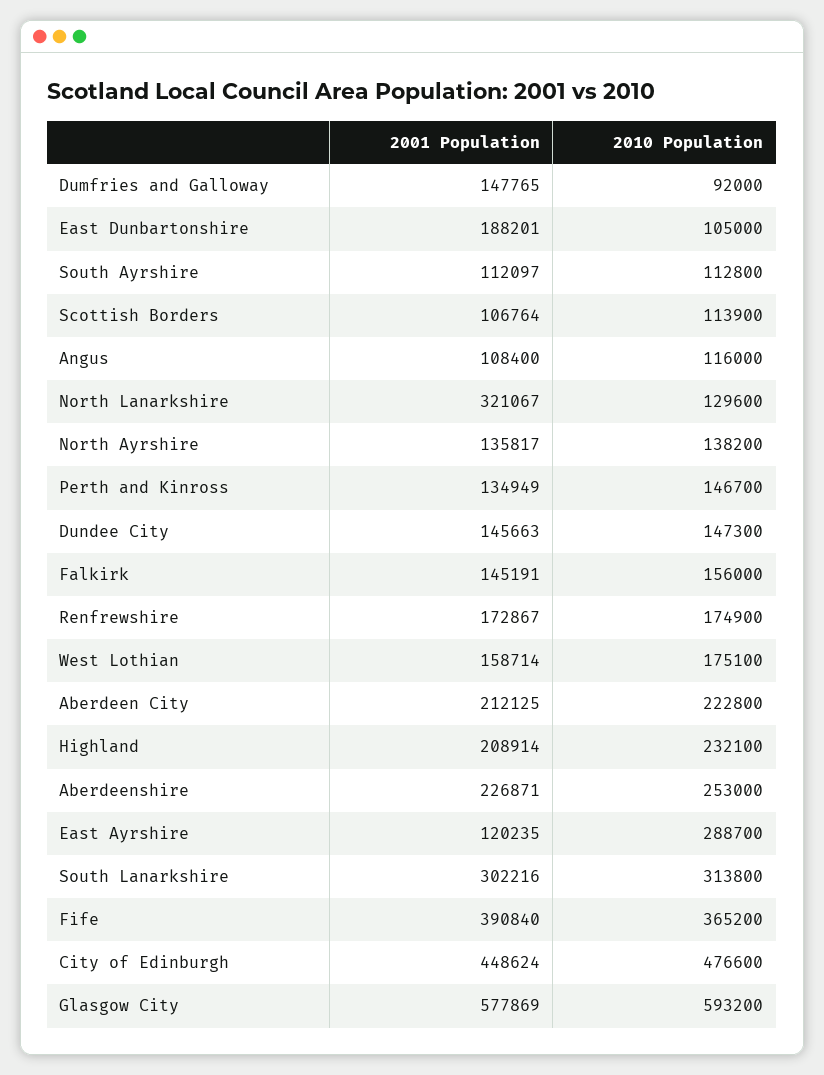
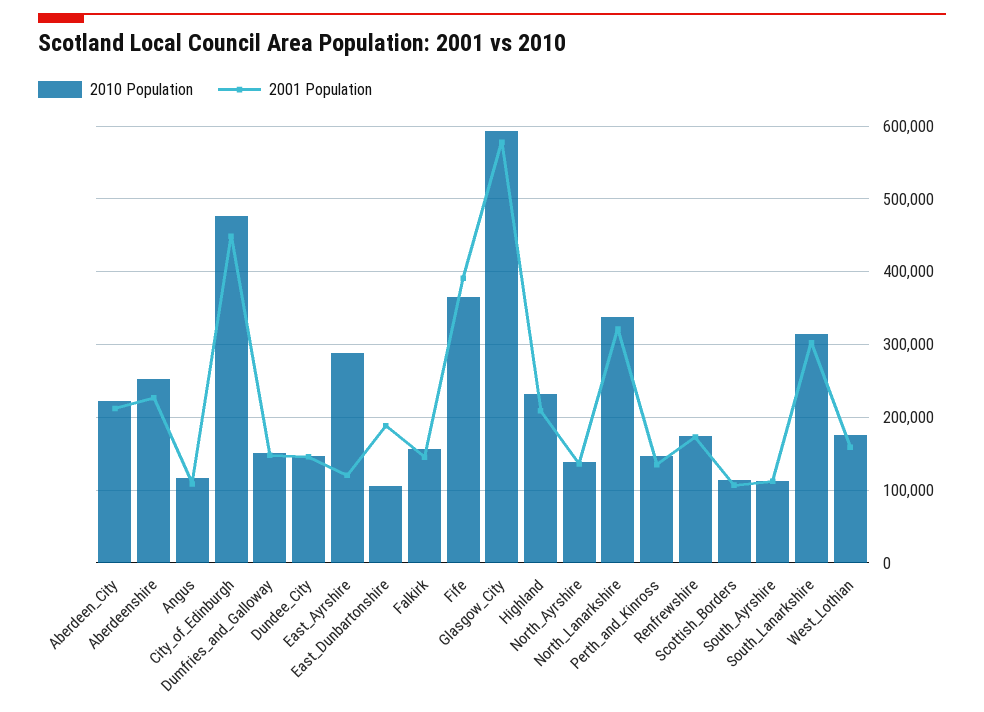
  {
    "2001 Population": {
      "Dumfries and Galloway": 147765,
      "East Dunbartonshire": 188201,
      "South Ayrshire": 112097,
      "Scottish Borders": 106764,
      "Angus": 108400,
      "North Lanarkshire": 321067,
      "North Ayrshire": 135817,
      "Perth and Kinross": 134949,
      "Dundee City": 145663,
      "Falkirk": 145191,
      "Renfrewshire": 172867,
      "West Lothian": 158714,
      "Aberdeen City": 212125,
      "Highland": 208914,
      "Aberdeenshire": 226871,
      "East Ayrshire": 120235,
      "South Lanarkshire": 302216,
      "Fife": 390840,
      "City of Edinburgh": 448624,
      "Glasgow City": 577869
    },
    "2010 Population": {
-     "Dumfries and Galloway": 92000,
+     "Dumfries and Galloway": 150000,
      "East Dunbartonshire": 105000,
      "South Ayrshire": 112800,
      "Scottish Borders": 113900,
      "Angus": 116000,
-     "North Lanarkshire": 129600,
+     "North Lanarkshire": 340000,
      "North Ayrshire": 138200,
      "Perth and Kinross": 146700,
      "Dundee City": 147300,
      "Falkirk": 156000,
      "Renfrewshire": 174900,
      "West Lothian": 175100,
      "Aberdeen City": 222800,
      "Highland": 232100,
      "Aberdeenshire": 253000,
      "East Ayrshire": 288700,
      "South Lanarkshire": 313800,
      "Fife": 365200,
      "City of Edinburgh": 476600,
      "Glasgow City": 593200
    }
  }

